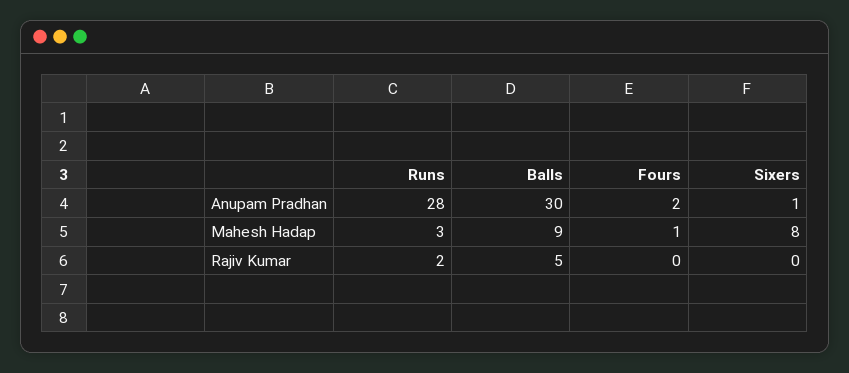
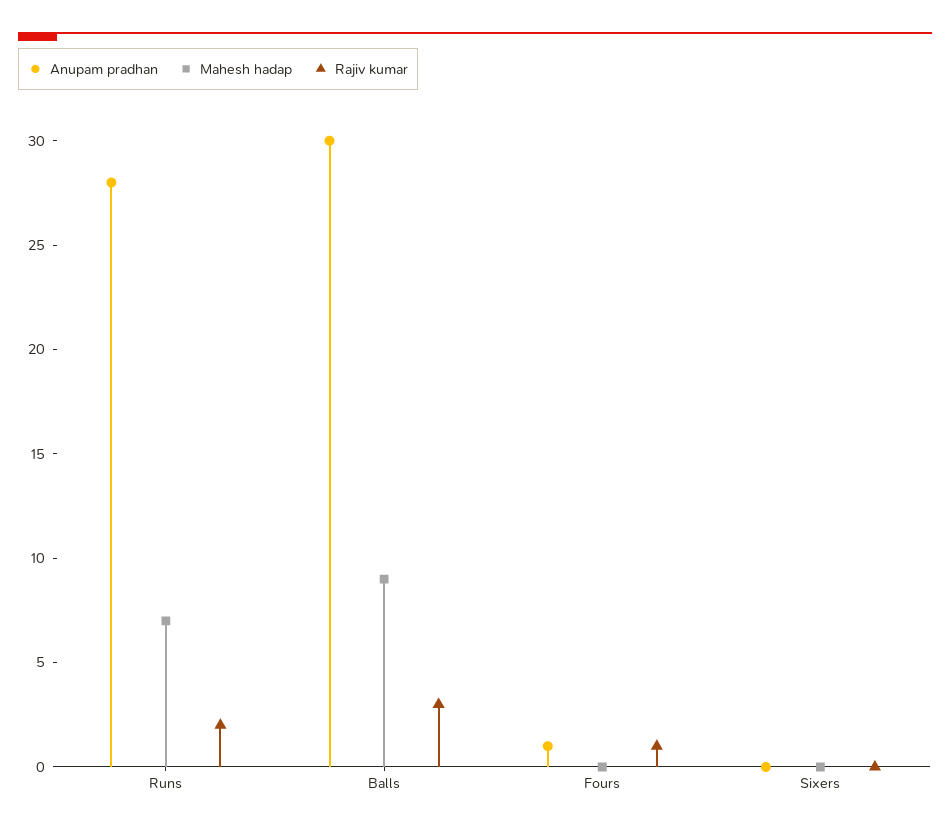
  {
    "Anupam Pradhan": {
      "Runs": 28,
      "Balls": 30,
-     "Fours": 2,
+     "Fours": 1,
-     "Sixers": 1
+     "Sixers": 0
    },
    "Mahesh Hadap": {
-     "Runs": 3,
+     "Runs": 7,
      "Balls": 9,
-     "Fours": 1,
+     "Fours": 0,
-     "Sixers": 8
+     "Sixers": 0
    },
    "Rajiv Kumar": {
      "Runs": 2,
-     "Balls": 5,
+     "Balls": 3,
-     "Fours": 0,
+     "Fours": 1,
      "Sixers": 0
    }
  }

